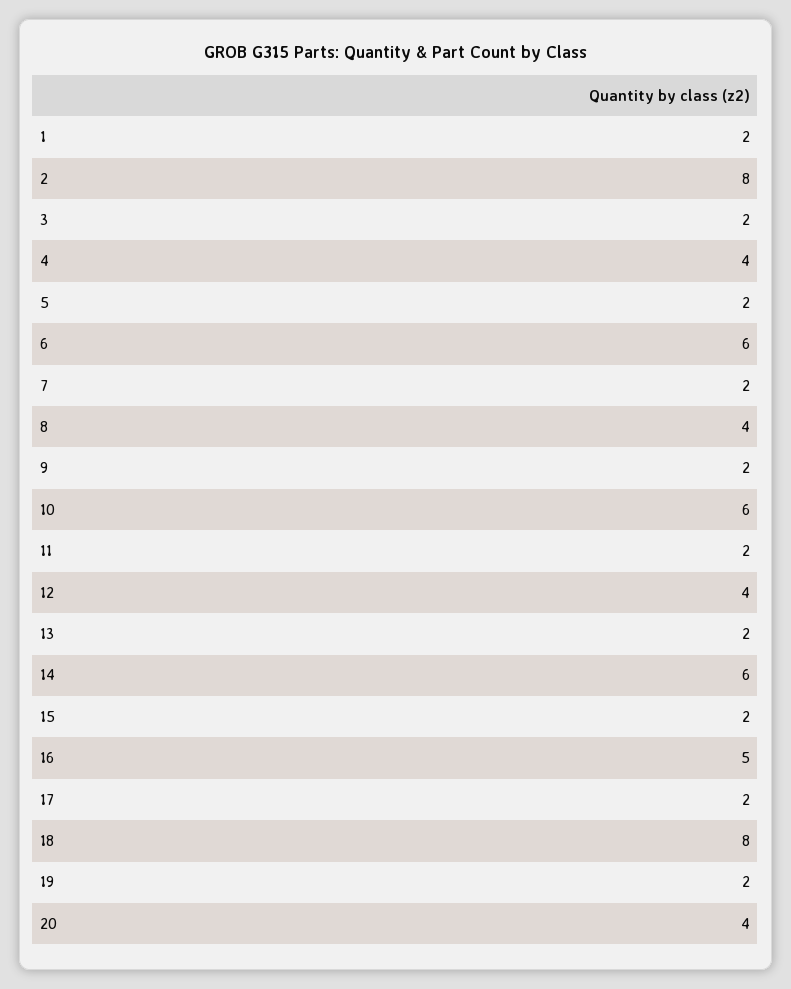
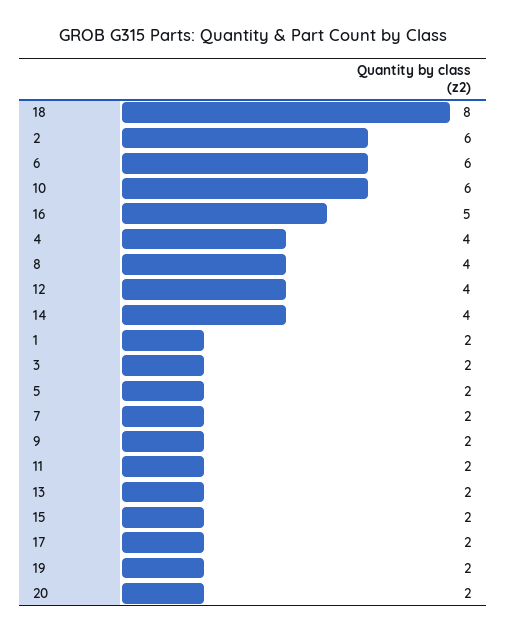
  {
    "1": 2,
-   "2": 8,
+   "2": 6,
    "3": 2,
    "4": 4,
    "5": 2,
    "6": 6,
    "7": 2,
    "8": 4,
    "9": 2,
    "10": 6,
    "11": 2,
    "12": 4,
    "13": 2,
-   "14": 6,
+   "14": 4,
    "15": 2,
    "16": 5,
    "17": 2,
    "18": 8,
    "19": 2,
-   "20": 4
+   "20": 2
  }

